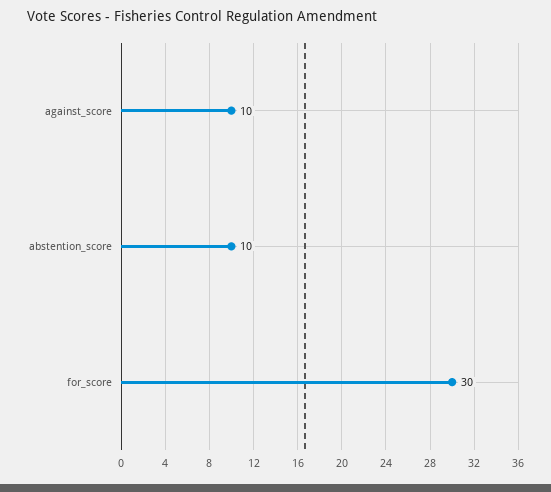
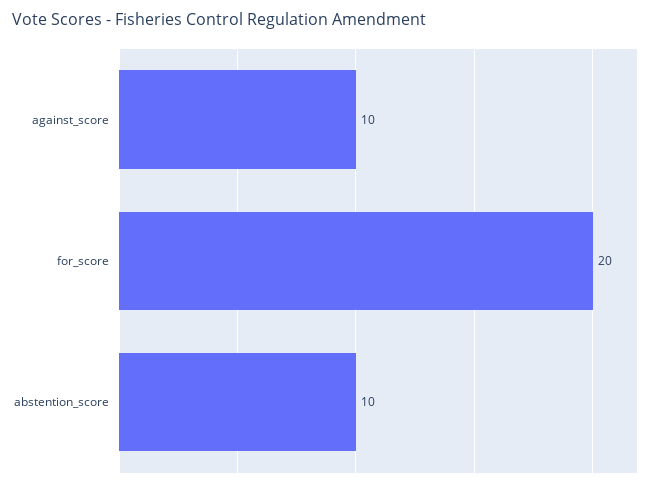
  {
    "against_score": 10,
    "abstention_score": 10,
-   "for_score": 30
+   "for_score": 20
  }

